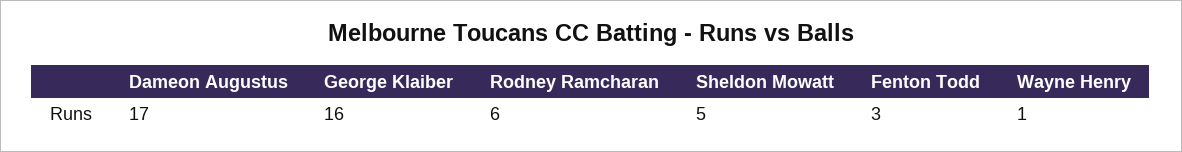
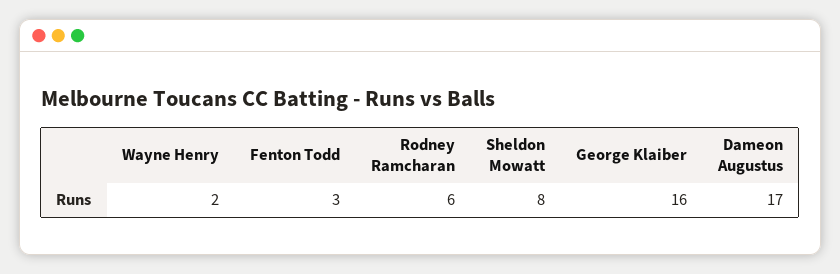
  {
    "Dameon Augustus": 17,
    "George Klaiber": 16,
    "Rodney Ramcharan": 6,
-   "Sheldon Mowatt": 5,
+   "Sheldon Mowatt": 8,
    "Fenton Todd": 3,
-   "Wayne Henry": 1
+   "Wayne Henry": 2
  }

